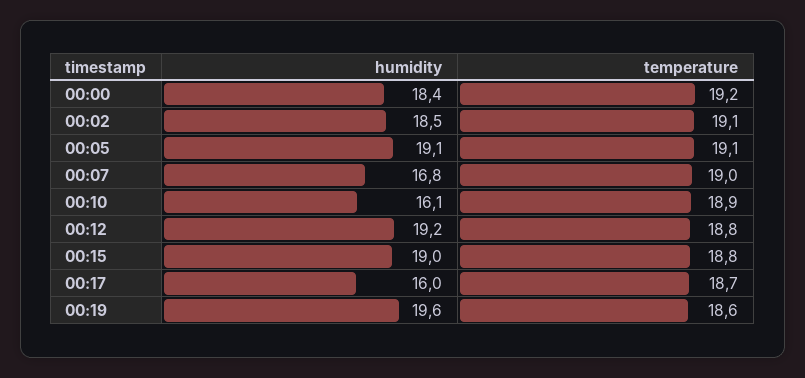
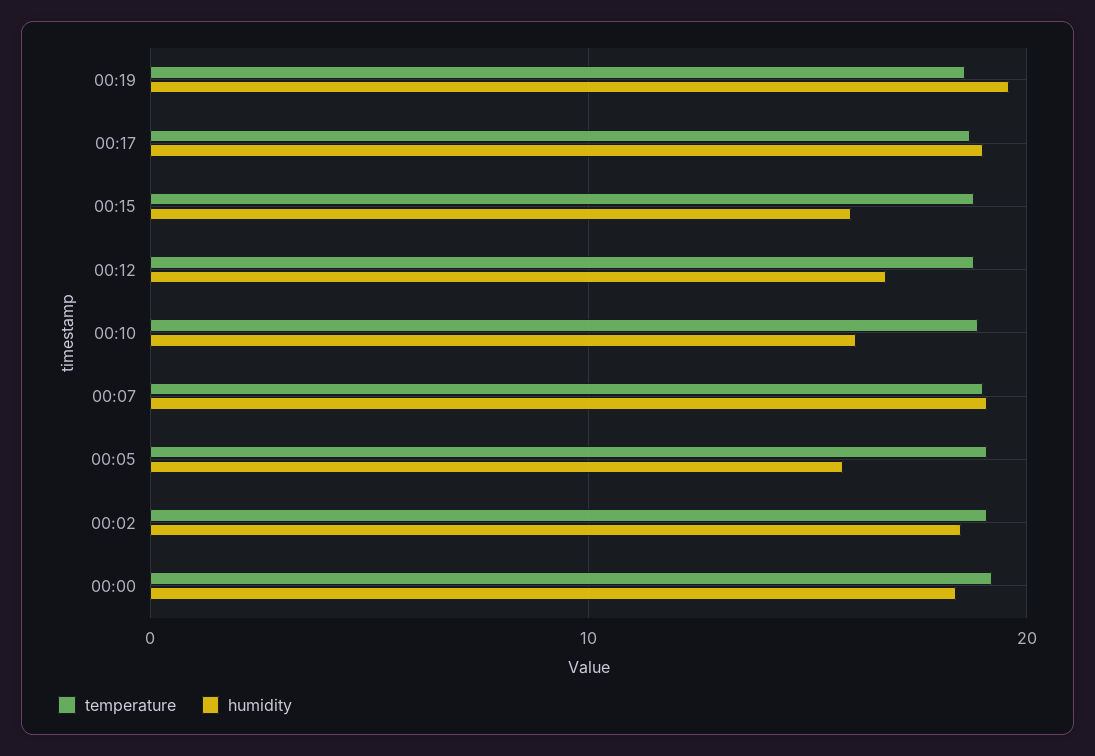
  {
    "humidity": {
      "00:00": 18.4,
      "00:02": 18.5,
-     "00:05": 19.1,
+     "00:05": 16,
-     "00:07": 16.8,
+     "00:07": 19,
      "00:10": 16.1,
-     "00:12": 19.2,
+     "00:12": 17,
-     "00:15": 19,
+     "00:15": 16,
-     "00:17": 16,
+     "00:17": 19,
      "00:19": 19.6
    },
    "temperature": {
      "00:00": 19.2,
      "00:02": 19.1,
      "00:05": 19.1,
      "00:07": 19,
      "00:10": 18.9,
      "00:12": 18.8,
      "00:15": 18.8,
      "00:17": 18.7,
      "00:19": 18.6
    }
  }

